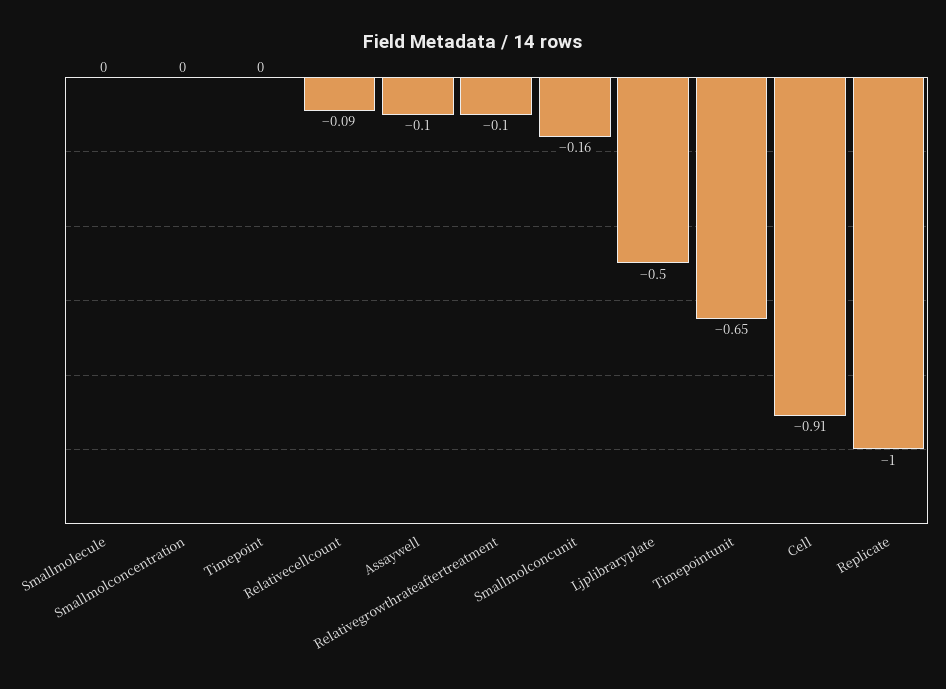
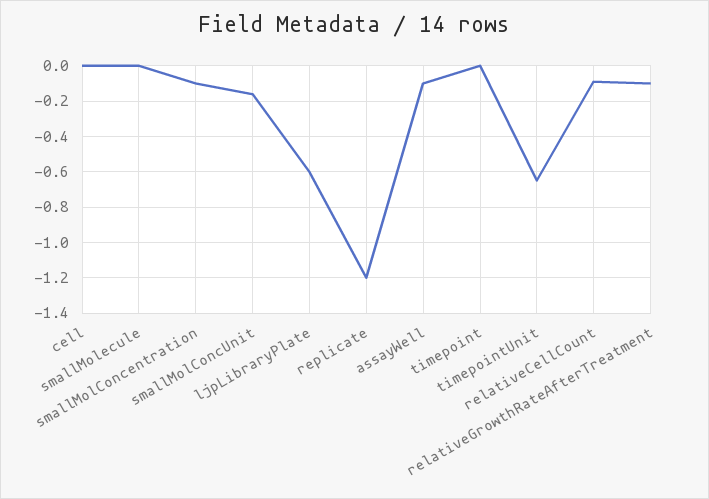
  {
    "Smallmolecule": 0,
-   "Smallmolconcentration": 0,
+   "Smallmolconcentration": -0.1,
    "Timepoint": 0,
    "Relativecellcount": -0.09,
    "Assaywell": -0.1,
    "Relativegrowthrateaftertreatment": -0.1,
    "Smallmolconcunit": -0.16,
-   "Ljplibraryplate": -0.5,
+   "Ljplibraryplate": -0.6,
    "Timepointunit": -0.65,
-   "Cell": -0.91,
+   "Cell": 0,
-   "Replicate": -1
+   "Replicate": -1.2
  }

